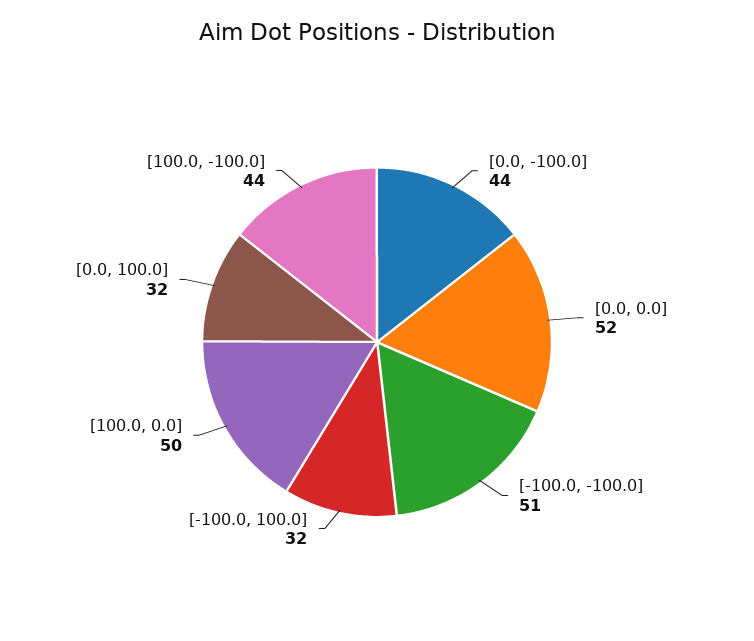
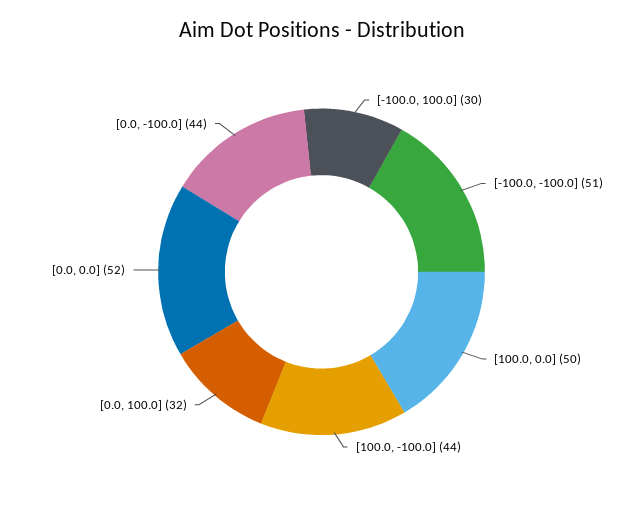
  {
    "[0.0, -100.0]": 44,
    "[0.0, 0.0]": 52,
    "[-100.0, -100.0]": 51,
-   "[-100.0, 100.0]": 32,
+   "[-100.0, 100.0]": 30,
    "[100.0, 0.0]": 50,
    "[0.0, 100.0]": 32,
    "[100.0, -100.0]": 44
  }

